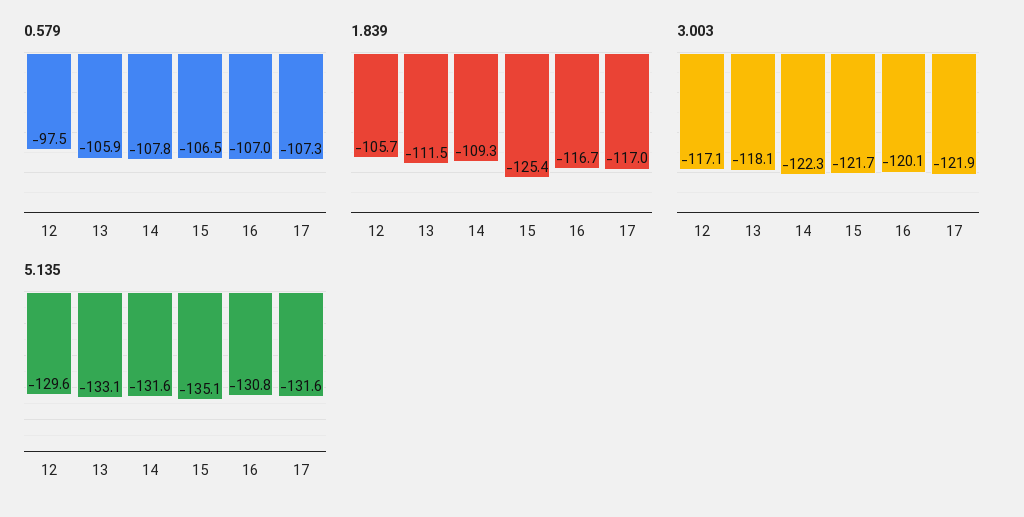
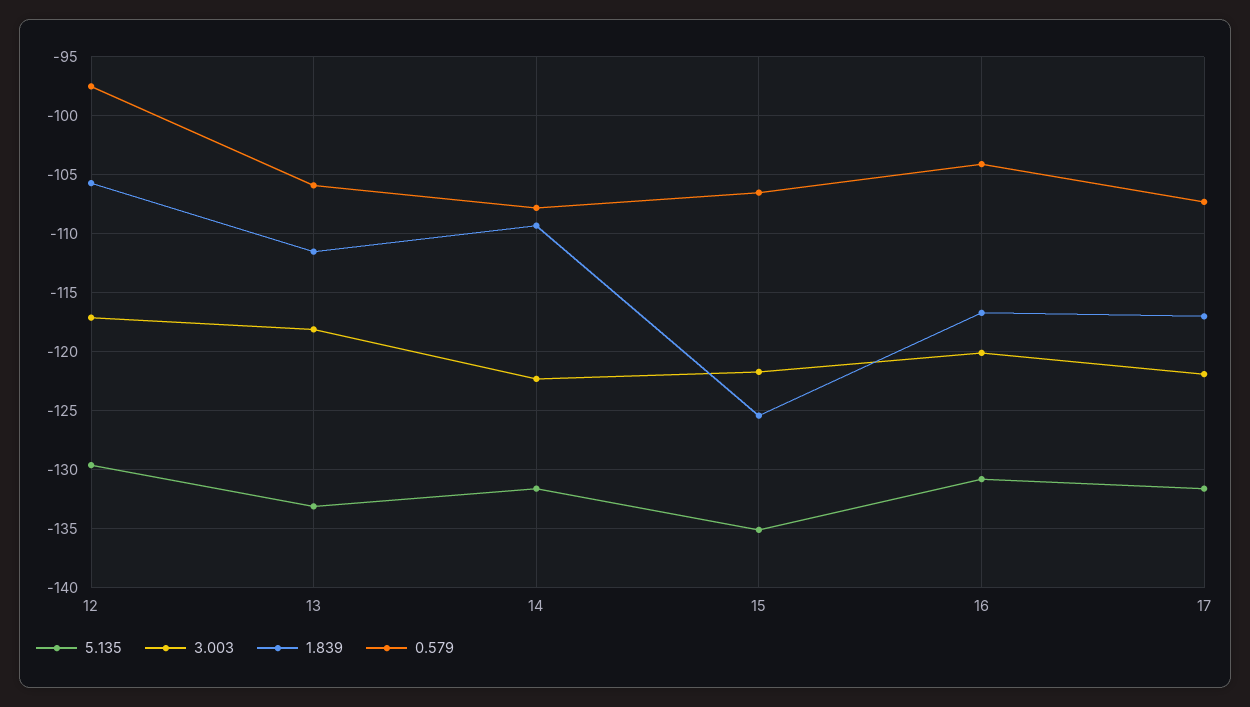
  {
    "0.579": {
      "12": -97.5,
      "13": -105.9,
      "14": -107.8,
      "15": -106.5,
-     "16": -107,
+     "16": -104,
      "17": -107.3
    },
    "1.839": {
      "12": -105.7,
      "13": -111.5,
      "14": -109.3,
      "15": -125.4,
      "16": -116.7,
      "17": -117
    },
    "3.003": {
      "12": -117.1,
      "13": -118.1,
      "14": -122.3,
      "15": -121.7,
      "16": -120.1,
      "17": -121.9
    },
    "5.135": {
      "12": -129.6,
      "13": -133.1,
      "14": -131.6,
      "15": -135.1,
      "16": -130.8,
      "17": -131.6
    }
  }

